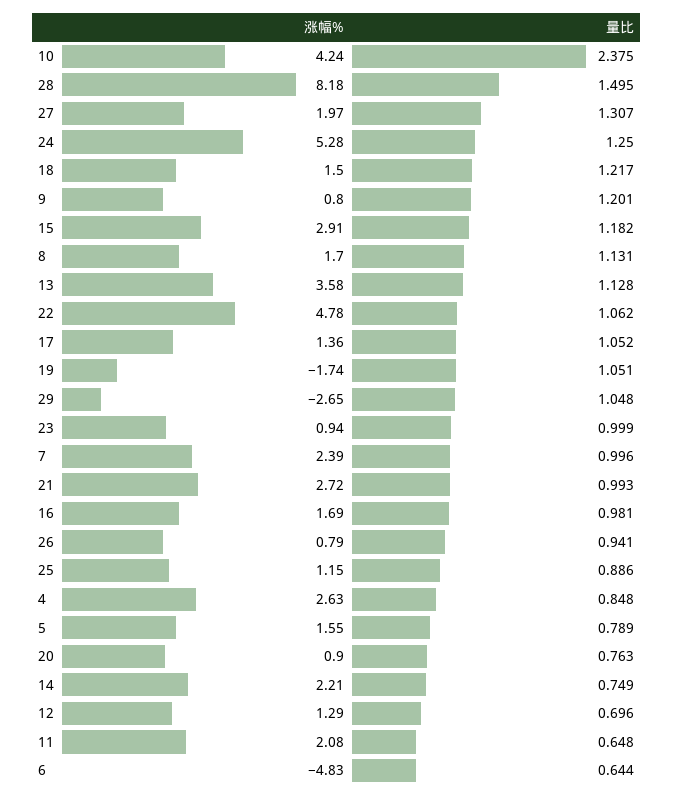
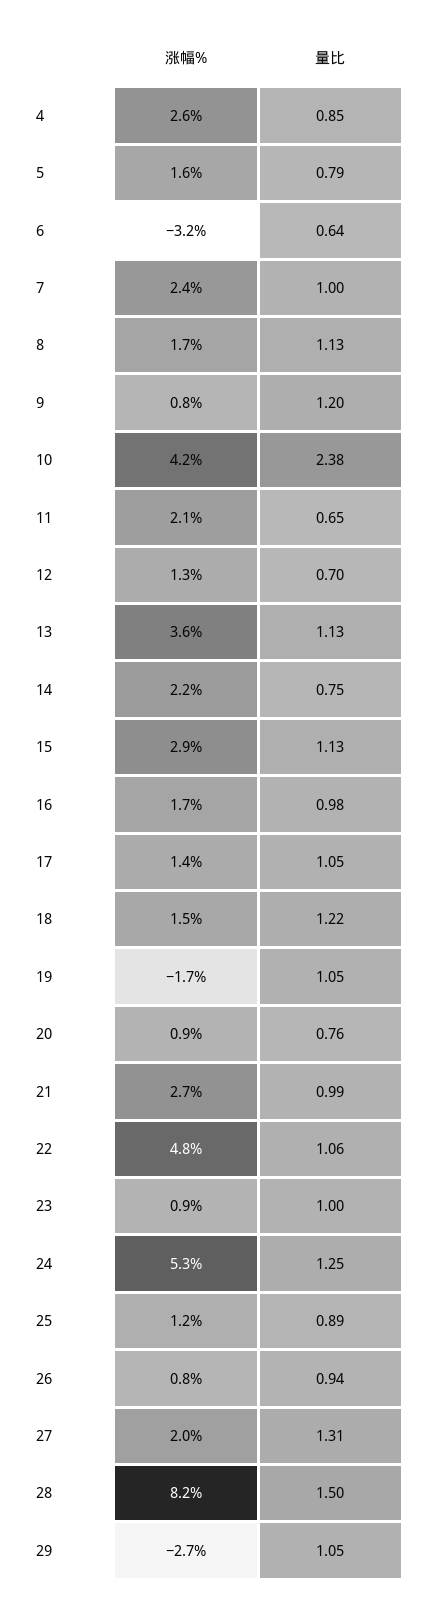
  {
    "涨幅%": {
      "10": 4.24,
      "28": 8.18,
      "27": 1.97,
      "24": 5.28,
      "18": 1.5,
      "9": 0.8,
      "15": 2.91,
      "8": 1.7,
      "13": 3.58,
      "22": 4.78,
      "17": 1.36,
      "19": -1.74,
      "29": -2.65,
      "23": 0.94,
      "7": 2.39,
      "21": 2.72,
      "16": 1.69,
      "26": 0.79,
      "25": 1.15,
      "4": 2.63,
      "5": 1.55,
      "20": 0.9,
      "14": 2.21,
      "12": 1.29,
      "11": 2.08,
-     "6": -4.83
+     "6": -3.2
    },
    "量比": {
      "10": 2.375,
      "28": 1.495,
      "27": 1.307,
      "24": 1.25,
      "18": 1.217,
      "9": 1.201,
-     "15": 1.182,
+     "15": 1.13,
      "8": 1.131,
      "13": 1.128,
      "22": 1.062,
      "17": 1.052,
      "19": 1.051,
      "29": 1.048,
      "23": 0.999,
      "7": 0.996,
      "21": 0.993,
      "16": 0.981,
      "26": 0.941,
      "25": 0.886,
      "4": 0.848,
      "5": 0.789,
      "20": 0.763,
      "14": 0.749,
      "12": 0.696,
      "11": 0.648,
      "6": 0.644
    }
  }

